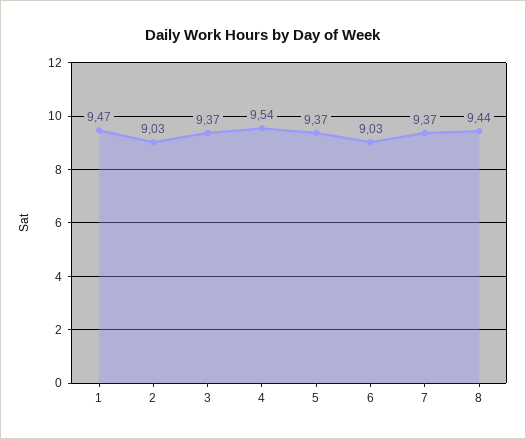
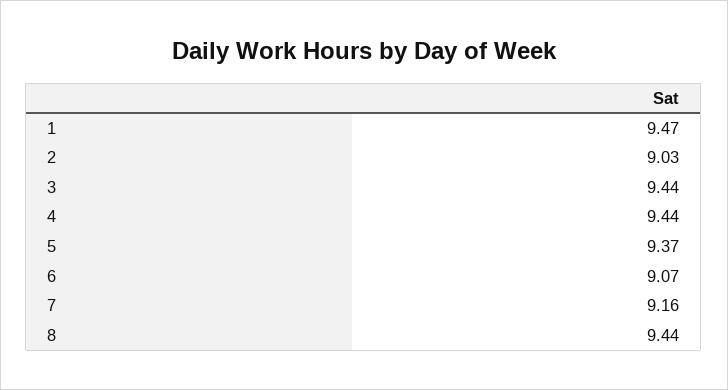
  {
    "1": 9.47,
    "2": 9.03,
-   "3": 9.37,
+   "3": 9.44,
-   "4": 9.54,
+   "4": 9.44,
    "5": 9.37,
-   "6": 9.03,
+   "6": 9.07,
-   "7": 9.37,
+   "7": 9.16,
    "8": 9.44
  }

